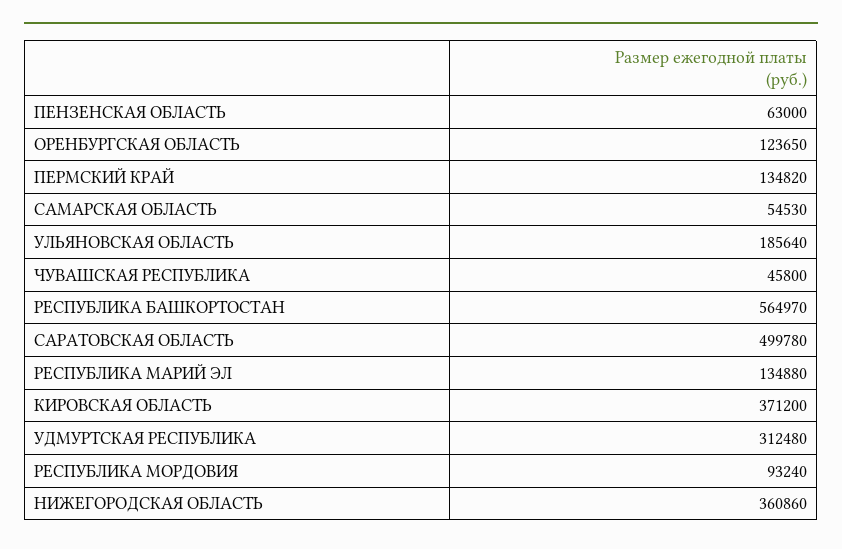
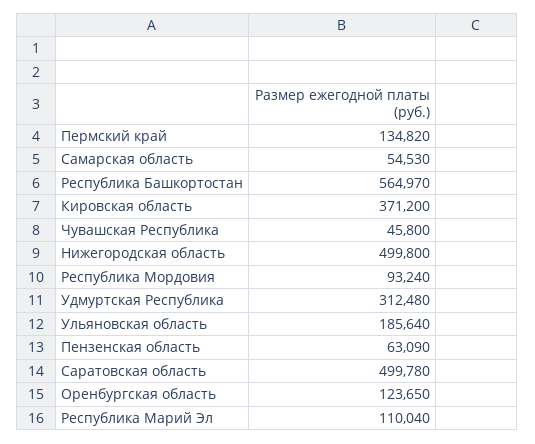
  {
-   "ПЕНЗЕНСКАЯ ОБЛАСТЬ": 63000,
+   "ПЕНЗЕНСКАЯ ОБЛАСТЬ": 63090,
    "ОРЕНБУРГСКАЯ ОБЛАСТЬ": 123650,
    "ПЕРМСКИЙ КРАЙ": 134820,
    "САМАРСКАЯ ОБЛАСТЬ": 54530,
    "УЛЬЯНОВСКАЯ ОБЛАСТЬ": 185640,
    "ЧУВАШСКАЯ РЕСПУБЛИКА": 45800,
    "РЕСПУБЛИКА БАШКОРТОСТАН": 564970,
    "САРАТОВСКАЯ ОБЛАСТЬ": 499780,
-   "РЕСПУБЛИКА МАРИЙ ЭЛ": 134880,
+   "РЕСПУБЛИКА МАРИЙ ЭЛ": 110040,
    "КИРОВСКАЯ ОБЛАСТЬ": 371200,
    "УДМУРТСКАЯ РЕСПУБЛИКА": 312480,
    "РЕСПУБЛИКА МОРДОВИЯ": 93240,
-   "НИЖЕГОРОДСКАЯ ОБЛАСТЬ": 360860
+   "НИЖЕГОРОДСКАЯ ОБЛАСТЬ": 499800
  }

